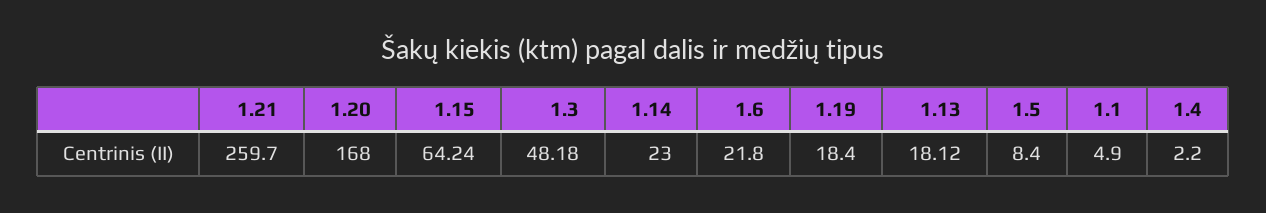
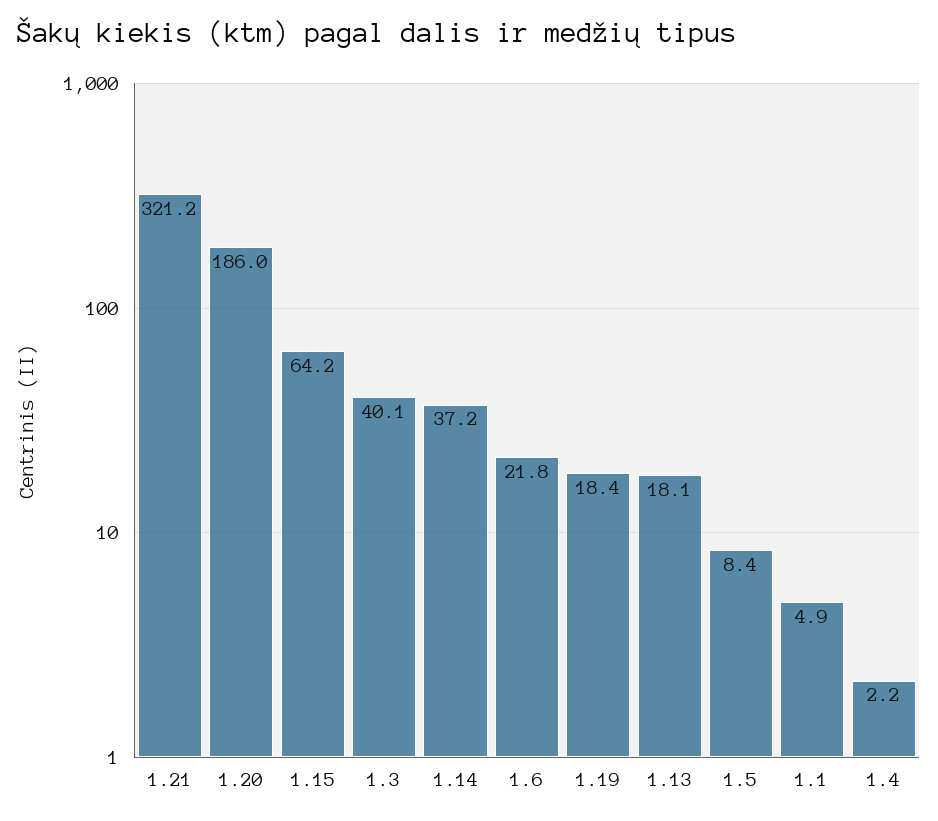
  {
-   "1.21": 259.7,
+   "1.21": 321.2,
-   "1.20": 168,
+   "1.20": 186,
    "1.15": 64.24,
-   "1.3": 48.18,
+   "1.3": 40.1,
-   "1.14": 23,
+   "1.14": 37.2,
    "1.6": 21.8,
    "1.19": 18.4,
    "1.13": 18.12,
    "1.5": 8.4,
    "1.1": 4.9,
    "1.4": 2.2
  }

